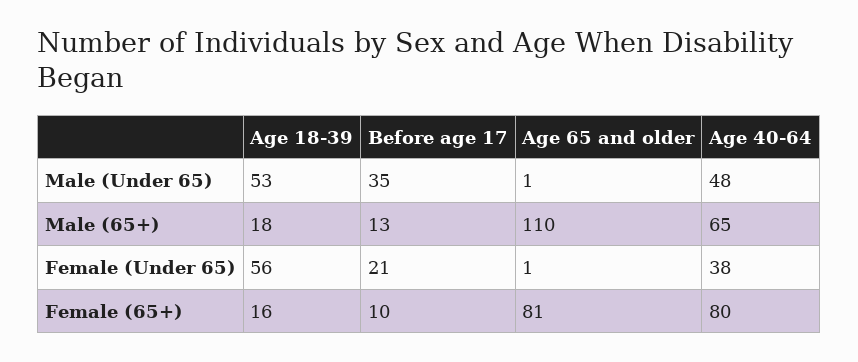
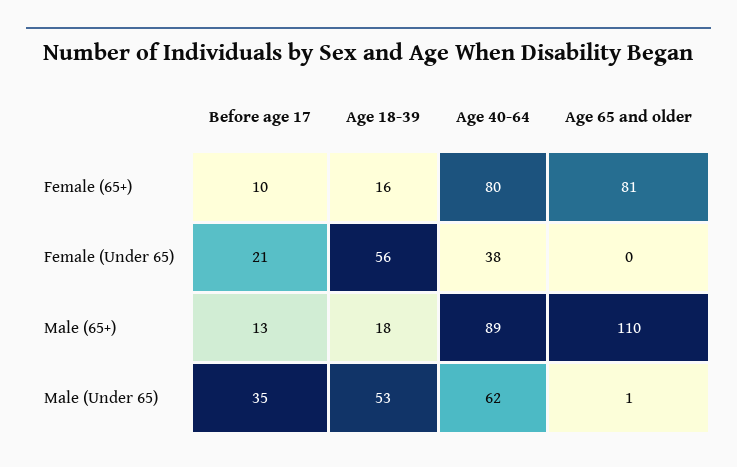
  {
    "Age 18-39": {
      "Male (Under 65)": 53,
      "Male (65+)": 18,
      "Female (Under 65)": 56,
      "Female (65+)": 16
    },
    "Before age 17": {
      "Male (Under 65)": 35,
      "Male (65+)": 13,
      "Female (Under 65)": 21,
      "Female (65+)": 10
    },
    "Age 65 and older": {
      "Male (Under 65)": 1,
      "Male (65+)": 110,
-     "Female (Under 65)": 1,
+     "Female (Under 65)": 0,
      "Female (65+)": 81
    },
    "Age 40-64": {
-     "Male (Under 65)": 48,
+     "Male (Under 65)": 62,
-     "Male (65+)": 65,
+     "Male (65+)": 89,
      "Female (Under 65)": 38,
      "Female (65+)": 80
    }
  }

